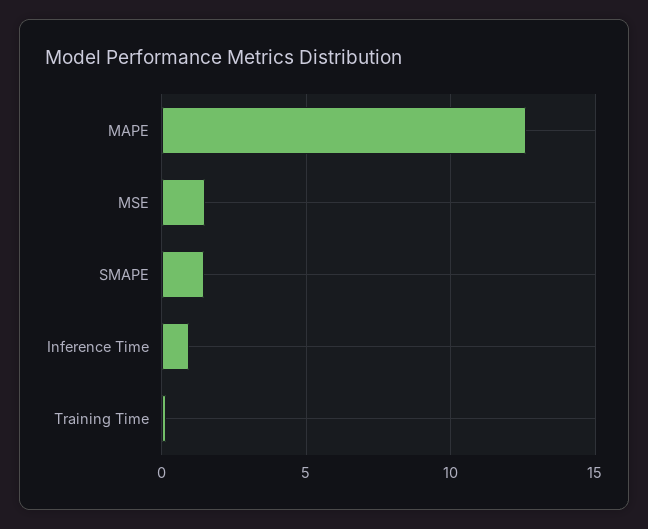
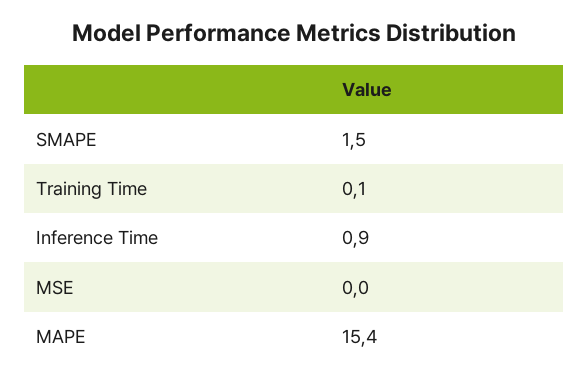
  {
-   "MAPE": 12.5,
+   "MAPE": 15.4,
-   "MSE": 1.5,
+   "MSE": 0,
    "SMAPE": 1.5,
    "Inference Time": 0.9,
    "Training Time": 0.1
  }

